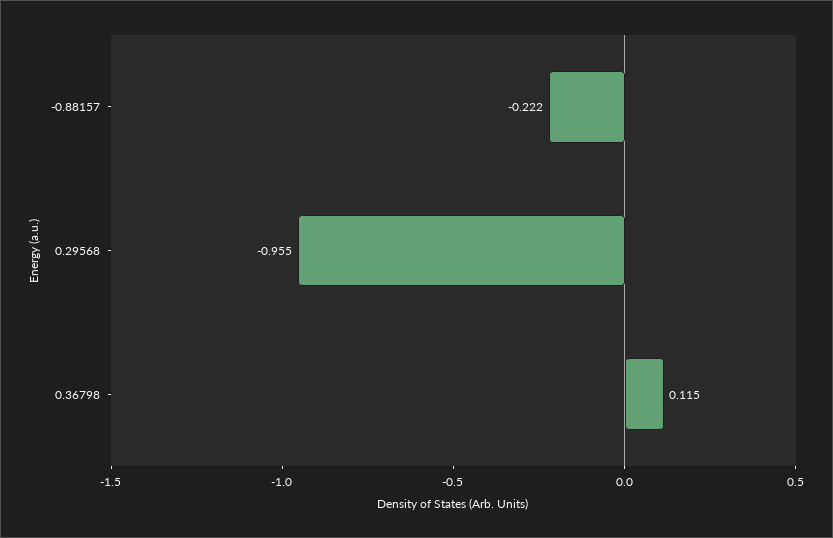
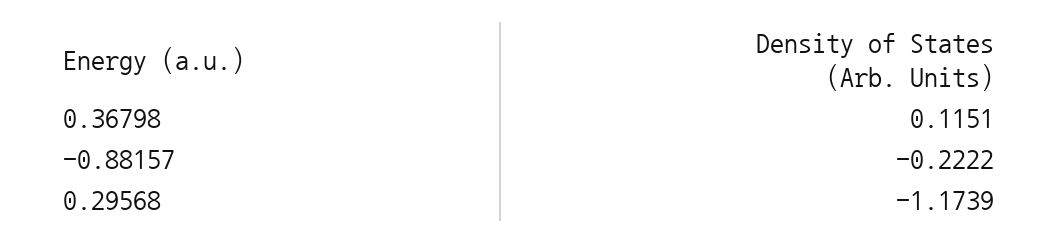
  {
    "-0.88157": -0.2222,
-   "0.29568": -0.955,
+   "0.29568": -1.1739,
    "0.36798": 0.1151
  }

